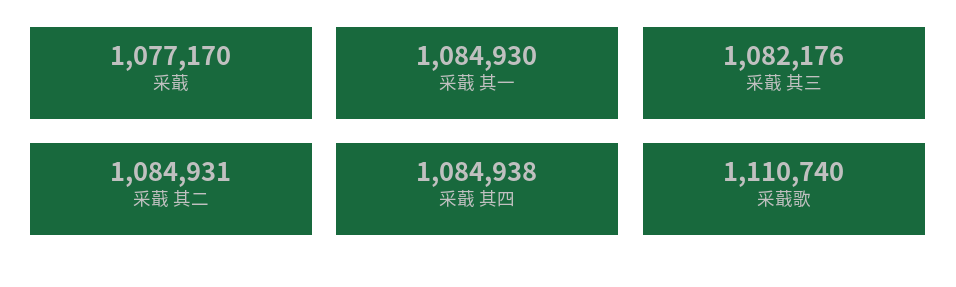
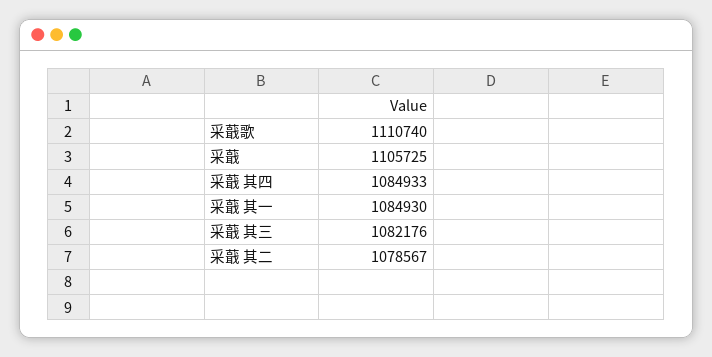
  {
-   "采蕺": 1077170,
+   "采蕺": 1105725,
    "采蕺 其一": 1084930,
    "采蕺 其三": 1082176,
-   "采蕺 其二": 1084931,
+   "采蕺 其二": 1078567,
-   "采蕺 其四": 1084938,
+   "采蕺 其四": 1084933,
    "采蕺歌": 1110740
  }

